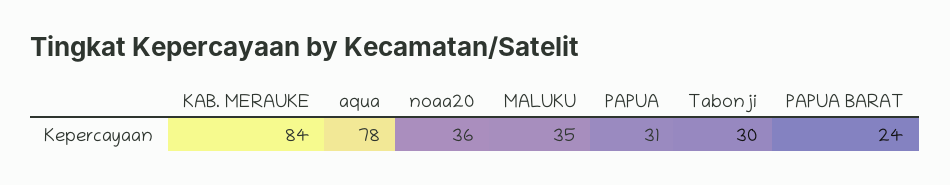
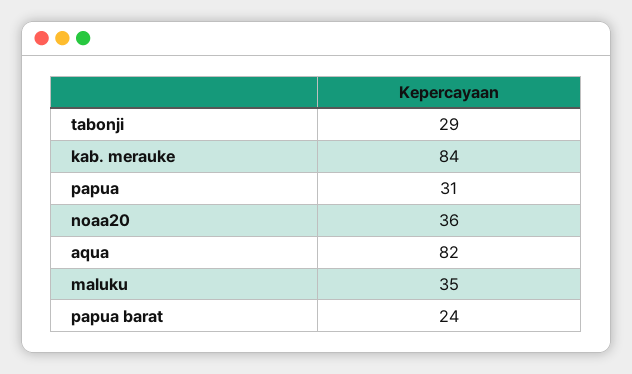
  {
    "KAB. MERAUKE": 84,
-   "aqua": 78,
+   "aqua": 82,
    "noaa20": 36,
    "MALUKU": 35,
    "PAPUA": 31,
-   "Tabonji": 30,
+   "Tabonji": 29,
    "PAPUA BARAT": 24
  }

